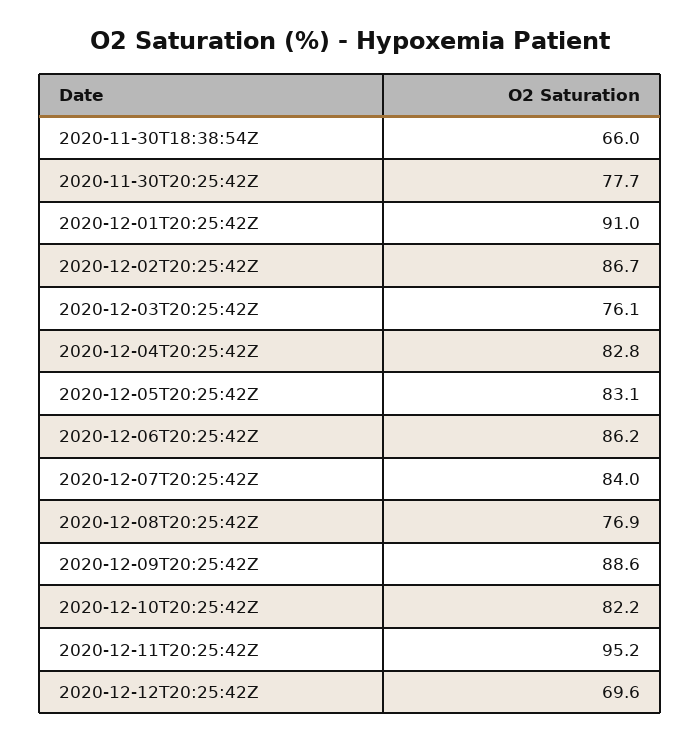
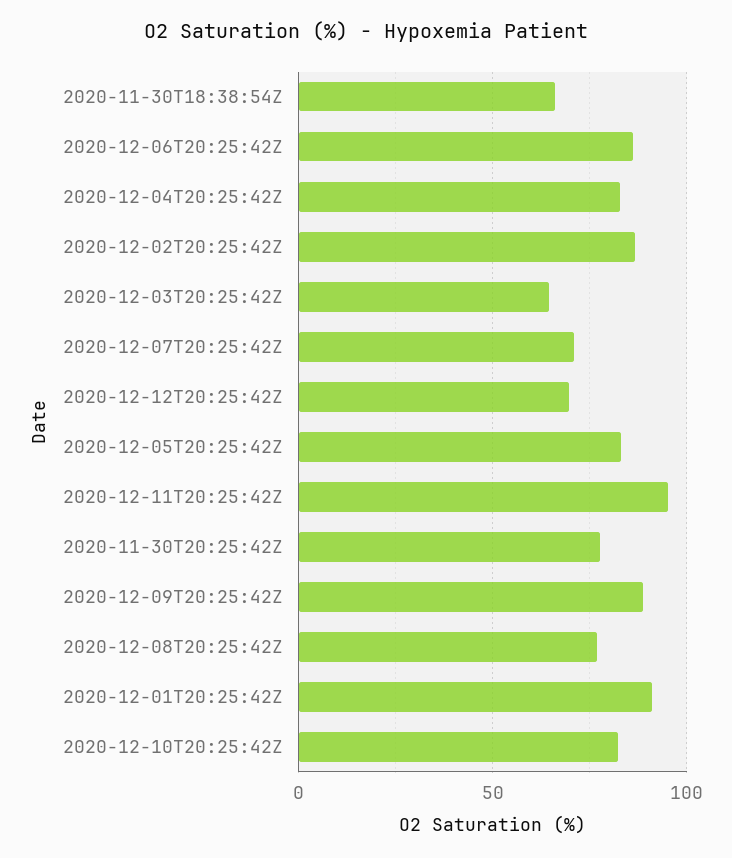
  {
    "2020-11-30T18:38:54Z": 66,
    "2020-11-30T20:25:42Z": 77.7,
    "2020-12-01T20:25:42Z": 91,
    "2020-12-02T20:25:42Z": 86.7,
-   "2020-12-03T20:25:42Z": 76.1,
+   "2020-12-03T20:25:42Z": 65,
    "2020-12-04T20:25:42Z": 82.8,
    "2020-12-05T20:25:42Z": 83.1,
    "2020-12-06T20:25:42Z": 86.2,
-   "2020-12-07T20:25:42Z": 84,
+   "2020-12-07T20:25:42Z": 70,
    "2020-12-08T20:25:42Z": 76.9,
    "2020-12-09T20:25:42Z": 88.6,
    "2020-12-10T20:25:42Z": 82.2,
    "2020-12-11T20:25:42Z": 95.2,
    "2020-12-12T20:25:42Z": 69.6
  }

